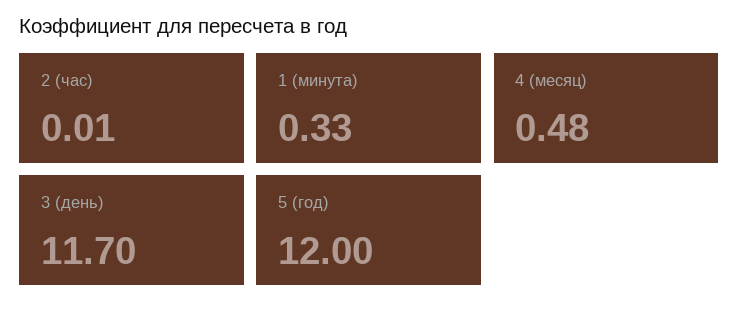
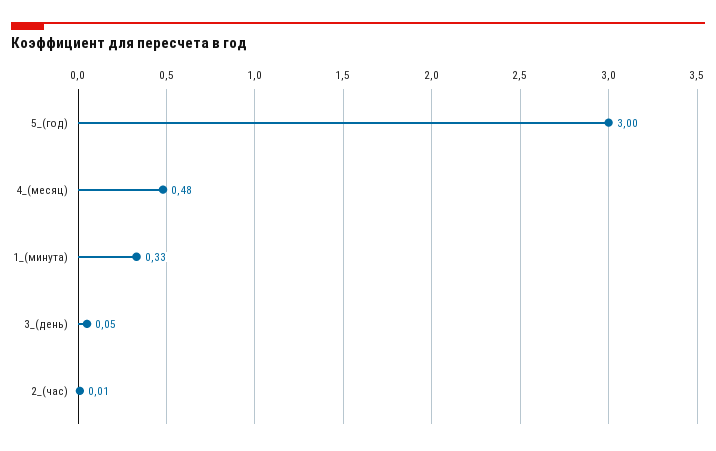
  {
    "2 (час)": 0.01,
    "1 (минута)": 0.33,
    "4 (месяц)": 0.48,
-   "3 (день)": 11.7,
+   "3 (день)": 0.05,
-   "5 (год)": 12
+   "5 (год)": 3
  }

